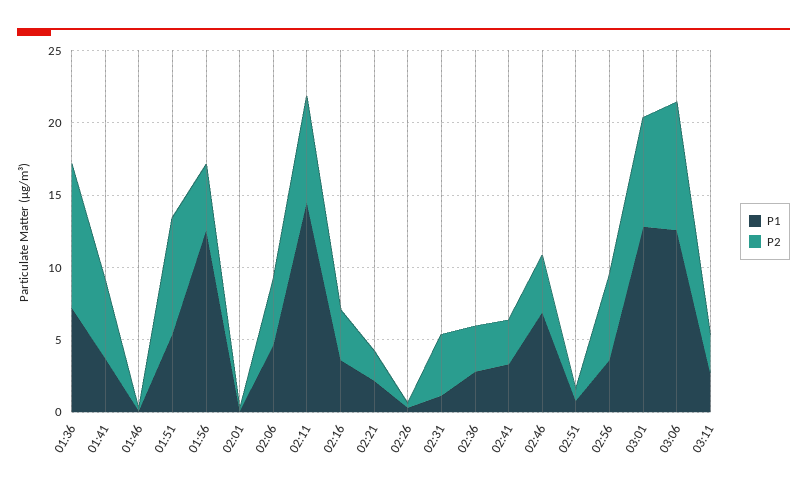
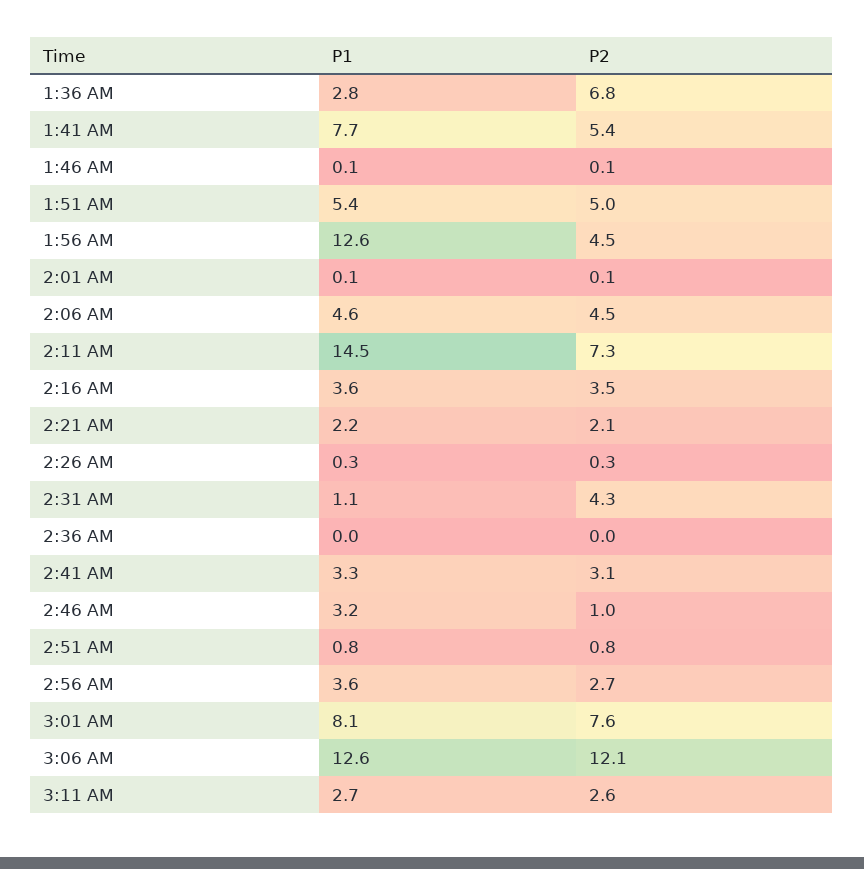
  {
    "P1": {
-     "01:36": 7,
+     "01:36": 2.8,
-     "01:41": 4,
+     "01:41": 7.7,
      "01:46": 0.1,
      "01:51": 5.4,
      "01:56": 12.6,
      "02:01": 0.1,
      "02:06": 4.6,
      "02:11": 14.5,
      "02:16": 3.6,
      "02:21": 2.2,
      "02:26": 0.3,
      "02:31": 1.1,
-     "02:36": 3,
+     "02:36": 0,
      "02:41": 3.3,
-     "02:46": 7,
+     "02:46": 3.2,
      "02:51": 0.8,
      "02:56": 3.6,
-     "03:01": 13,
+     "03:01": 8.1,
      "03:06": 12.6,
      "03:11": 2.7
    },
    "P2": {
-     "01:36": 10,
+     "01:36": 6.8,
      "01:41": 5.4,
      "01:46": 0.1,
-     "01:51": 8,
+     "01:51": 5,
      "01:56": 4.5,
      "02:01": 0.1,
      "02:06": 4.5,
      "02:11": 7.3,
      "02:16": 3.5,
      "02:21": 2.1,
      "02:26": 0.3,
      "02:31": 4.3,
-     "02:36": 3,
+     "02:36": 0,
      "02:41": 3.1,
-     "02:46": 4,
+     "02:46": 1,
      "02:51": 0.8,
-     "02:56": 6,
+     "02:56": 2.7,
      "03:01": 7.6,
-     "03:06": 9,
+     "03:06": 12.1,
      "03:11": 2.6
    }
  }

